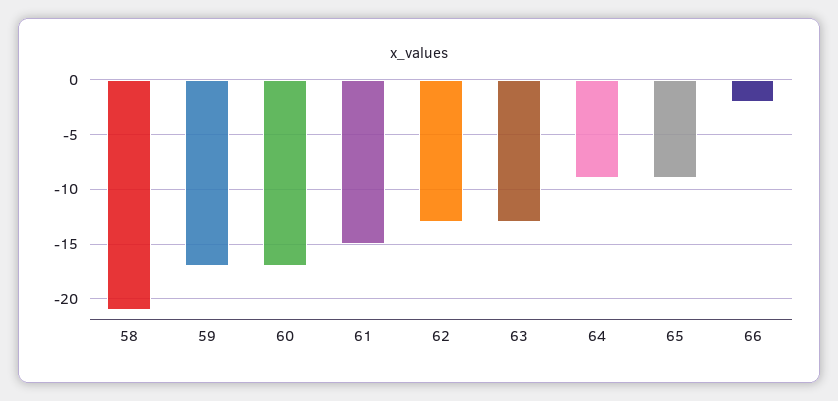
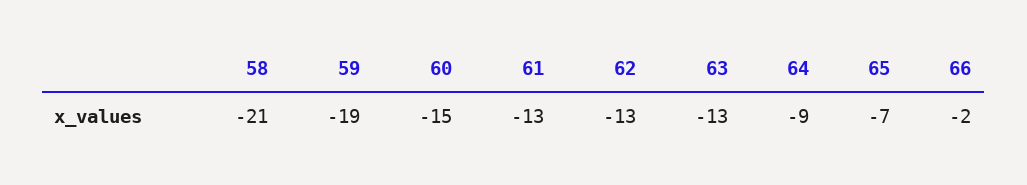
  {
    "58": -21,
-   "59": -17,
+   "59": -19,
-   "60": -17,
+   "60": -15,
-   "61": -15,
+   "61": -13,
    "62": -13,
    "63": -13,
    "64": -9,
-   "65": -9,
+   "65": -7,
    "66": -2
  }

